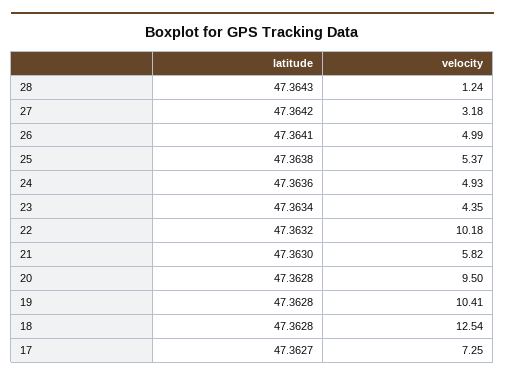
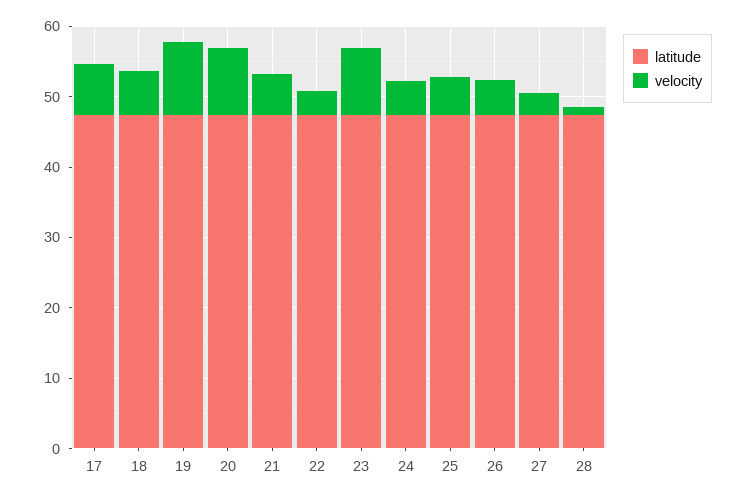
  {
    "latitude": {
      "28": 47.3643,
      "27": 47.3642,
      "26": 47.3641,
      "25": 47.3638,
      "24": 47.3636,
      "23": 47.3634,
      "22": 47.3632,
      "21": 47.363,
      "20": 47.3628,
      "19": 47.3628,
      "18": 47.3628,
      "17": 47.3627
    },
    "velocity": {
      "28": 1.24,
      "27": 3.18,
      "26": 4.99,
      "25": 5.37,
      "24": 4.93,
-     "23": 4.35,
+     "23": 10,
-     "22": 10.18,
+     "22": 4,
      "21": 5.82,
      "20": 9.5,
      "19": 10.41,
-     "18": 12.54,
+     "18": 6,
      "17": 7.25
    }
  }

